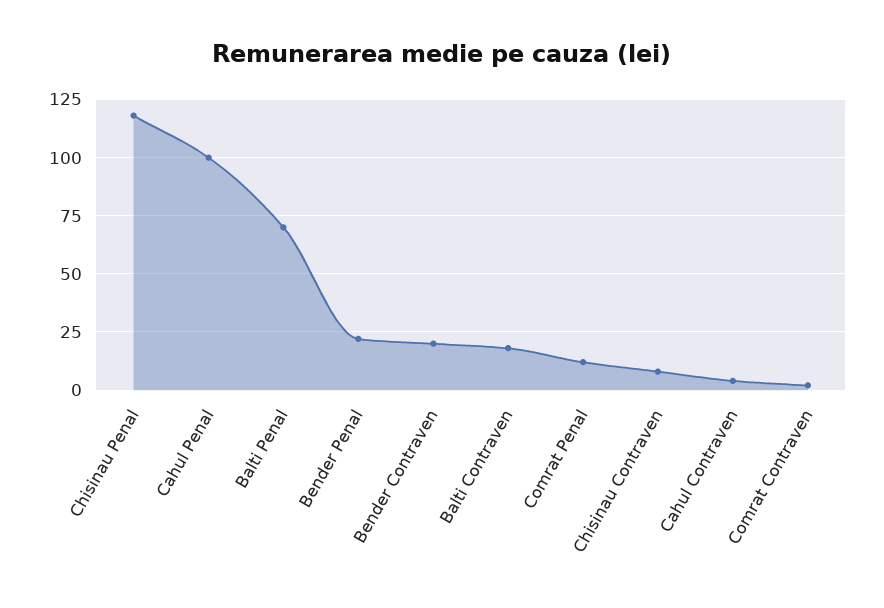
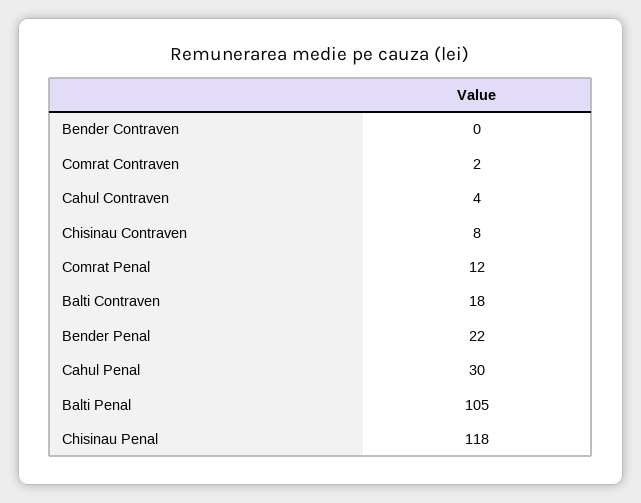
  {
    "Chisinau Penal": 118,
-   "Cahul Penal": 100,
+   "Cahul Penal": 30,
-   "Balti Penal": 70,
+   "Balti Penal": 105,
    "Bender Penal": 22,
-   "Bender Contraven": 20,
+   "Bender Contraven": 0,
    "Balti Contraven": 18,
    "Comrat Penal": 12,
    "Chisinau Contraven": 8,
    "Cahul Contraven": 4,
    "Comrat Contraven": 2
  }

